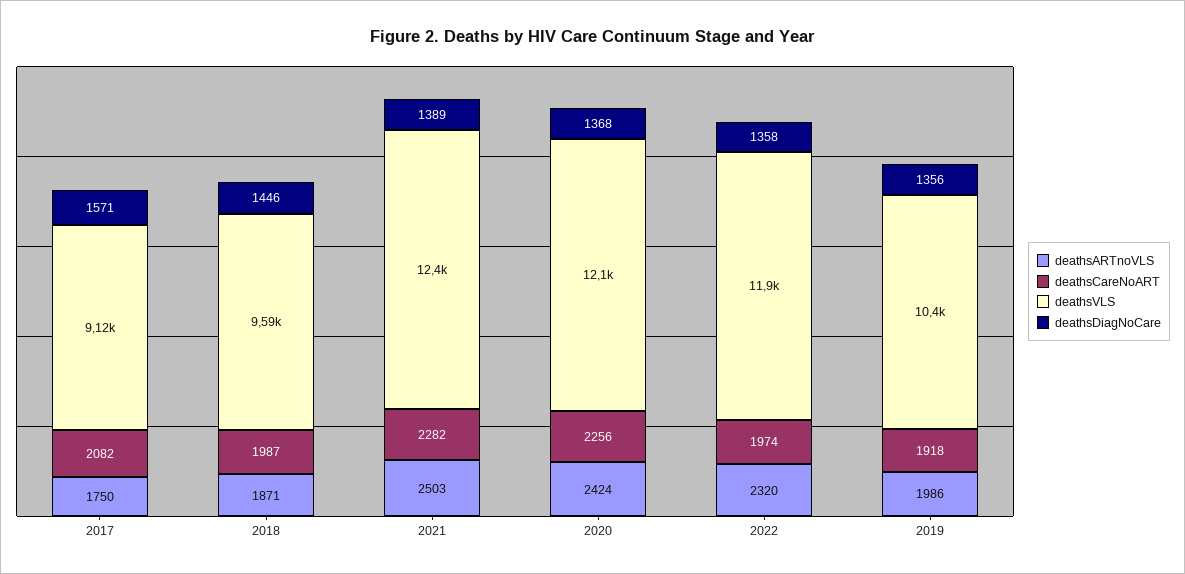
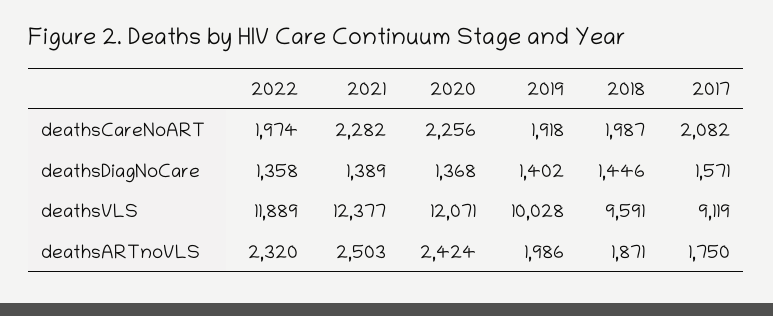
  {
    "deathsARTnoVLS": {
      "2017": 1750,
      "2018": 1871,
      "2021": 2503,
      "2020": 2424,
      "2022": 2320,
      "2019": 1986
    },
    "deathsCareNoART": {
      "2017": 2082,
      "2018": 1987,
      "2021": 2282,
      "2020": 2256,
      "2022": 1974,
      "2019": 1918
    },
    "deathsVLS": {
      "2017": 9119,
      "2018": 9591,
      "2021": 12377,
      "2020": 12071,
      "2022": 11889,
-     "2019": 10400
+     "2019": 10028
    },
    "deathsDiagNoCare": {
      "2017": 1571,
      "2018": 1446,
      "2021": 1389,
      "2020": 1368,
      "2022": 1358,
-     "2019": 1356
+     "2019": 1402
    }
  }

